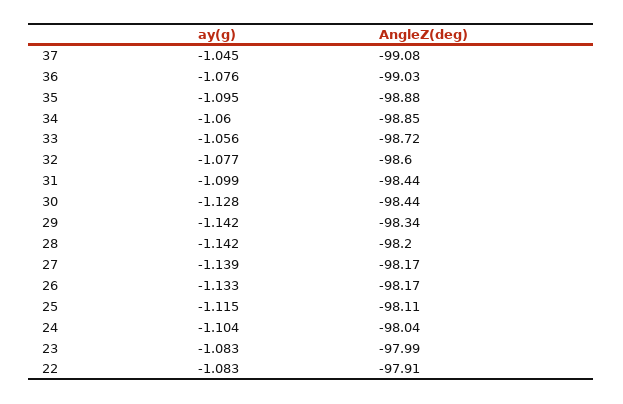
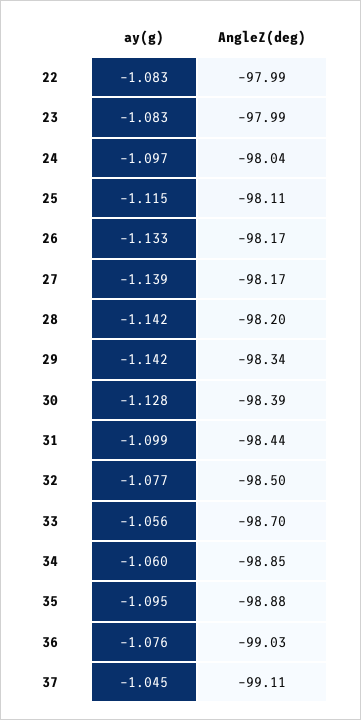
  {
    "ay(g)": {
      "37": -1.045,
      "36": -1.076,
      "35": -1.095,
      "34": -1.06,
      "33": -1.056,
      "32": -1.077,
      "31": -1.099,
      "30": -1.128,
      "29": -1.142,
      "28": -1.142,
      "27": -1.139,
      "26": -1.133,
      "25": -1.115,
-     "24": -1.104,
+     "24": -1.097,
      "23": -1.083,
      "22": -1.083
    },
    "AngleZ(deg)": {
-     "37": -99.08,
+     "37": -99.11,
      "36": -99.03,
      "35": -98.88,
      "34": -98.85,
-     "33": -98.72,
+     "33": -98.7,
-     "32": -98.6,
+     "32": -98.5,
      "31": -98.44,
-     "30": -98.44,
+     "30": -98.39,
      "29": -98.34,
      "28": -98.2,
      "27": -98.17,
      "26": -98.17,
      "25": -98.11,
      "24": -98.04,
      "23": -97.99,
-     "22": -97.91
+     "22": -97.99
    }
  }

